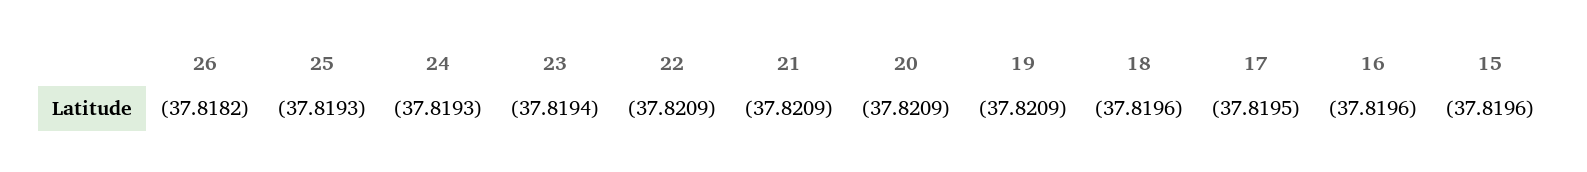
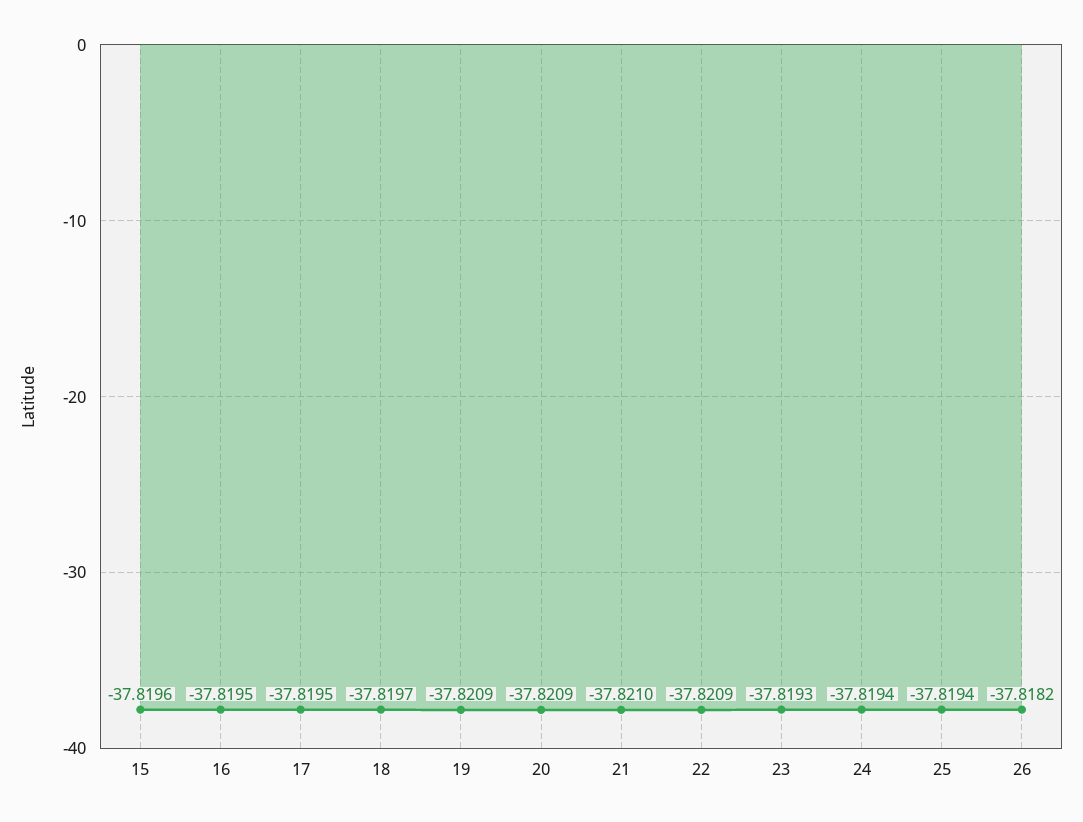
  {
    "26": -37.8182,
-   "25": -37.8193,
+   "25": -37.8194,
-   "24": -37.8193,
+   "24": -37.8194,
-   "23": -37.8194,
+   "23": -37.8193,
    "22": -37.8209,
-   "21": -37.8209,
+   "21": -37.821,
    "20": -37.8209,
    "19": -37.8209,
-   "18": -37.8196,
+   "18": -37.8197,
    "17": -37.8195,
-   "16": -37.8196,
+   "16": -37.8195,
    "15": -37.8196
  }

